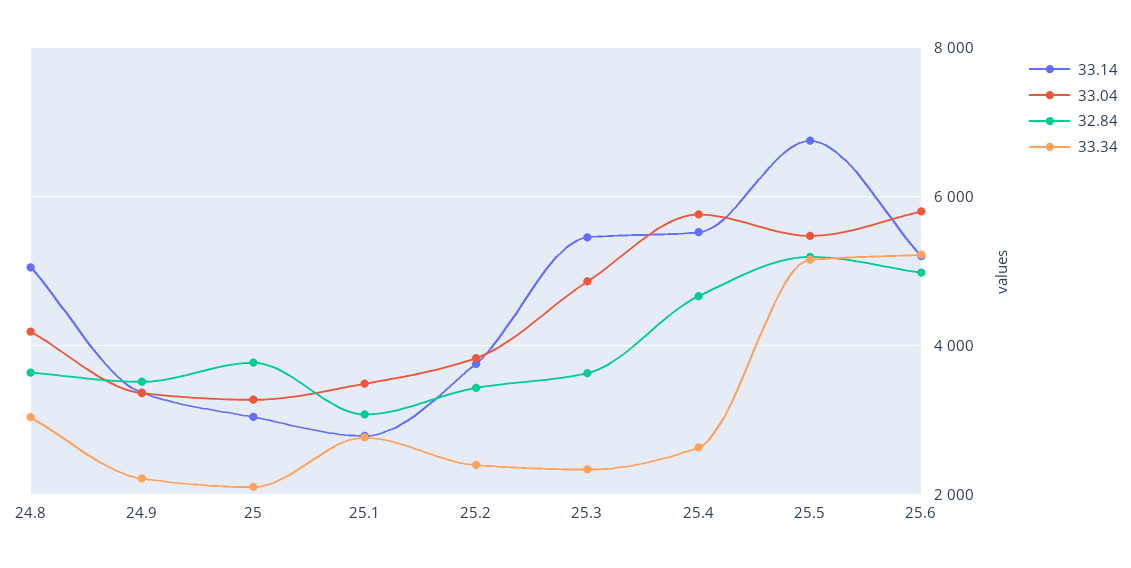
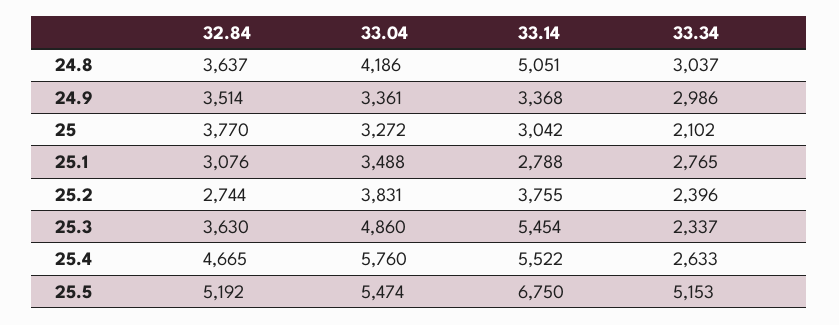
  {
    "33.14": {
      "24.8": 5051,
      "24.9": 3368,
      "25": 3042,
      "25.1": 2788,
      "25.2": 3755,
      "25.3": 5454,
      "25.4": 5522,
-     "25.5": 6750,
+     "25.5": 6750
-     "25.6": 5200
    },
    "33.04": {
      "24.8": 4186,
      "24.9": 3361,
      "25": 3272,
      "25.1": 3488,
      "25.2": 3831,
      "25.3": 4860,
      "25.4": 5760,
-     "25.5": 5474,
+     "25.5": 5474
-     "25.6": 5800
    },
    "32.84": {
      "24.8": 3637,
      "24.9": 3514,
      "25": 3770,
      "25.1": 3076,
-     "25.2": 3400,
+     "25.2": 2744,
      "25.3": 3630,
      "25.4": 4665,
-     "25.5": 5192,
+     "25.5": 5192
-     "25.6": 5000
    },
    "33.34": {
      "24.8": 3037,
-     "24.9": 2200,
+     "24.9": 2986,
      "25": 2102,
      "25.1": 2765,
      "25.2": 2396,
      "25.3": 2337,
      "25.4": 2633,
-     "25.5": 5153,
+     "25.5": 5153
-     "25.6": 5200
    }
  }

